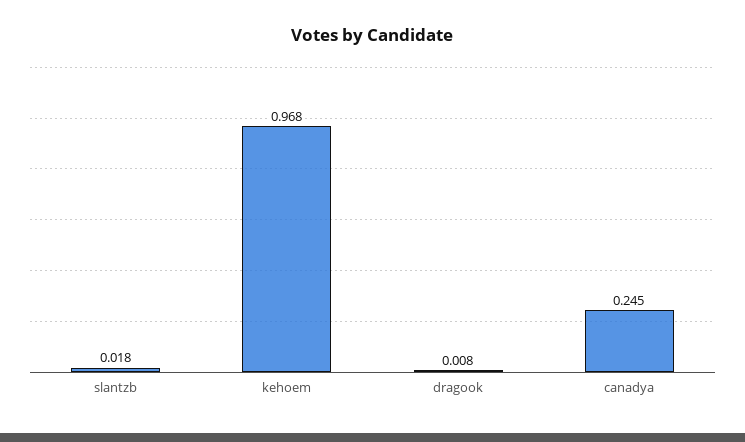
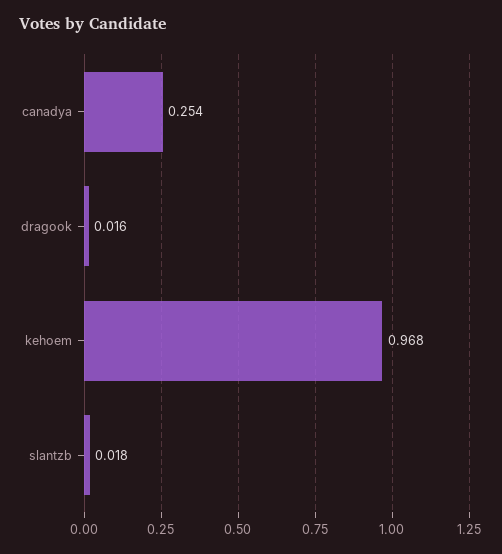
  {
    "slantzb": 0.018,
    "kehoem": 0.968,
-   "dragook": 0.008,
+   "dragook": 0.016,
-   "canadya": 0.245
+   "canadya": 0.254
  }

